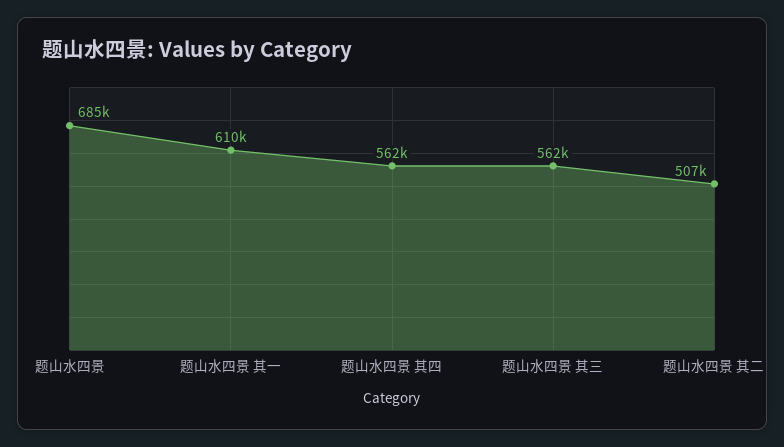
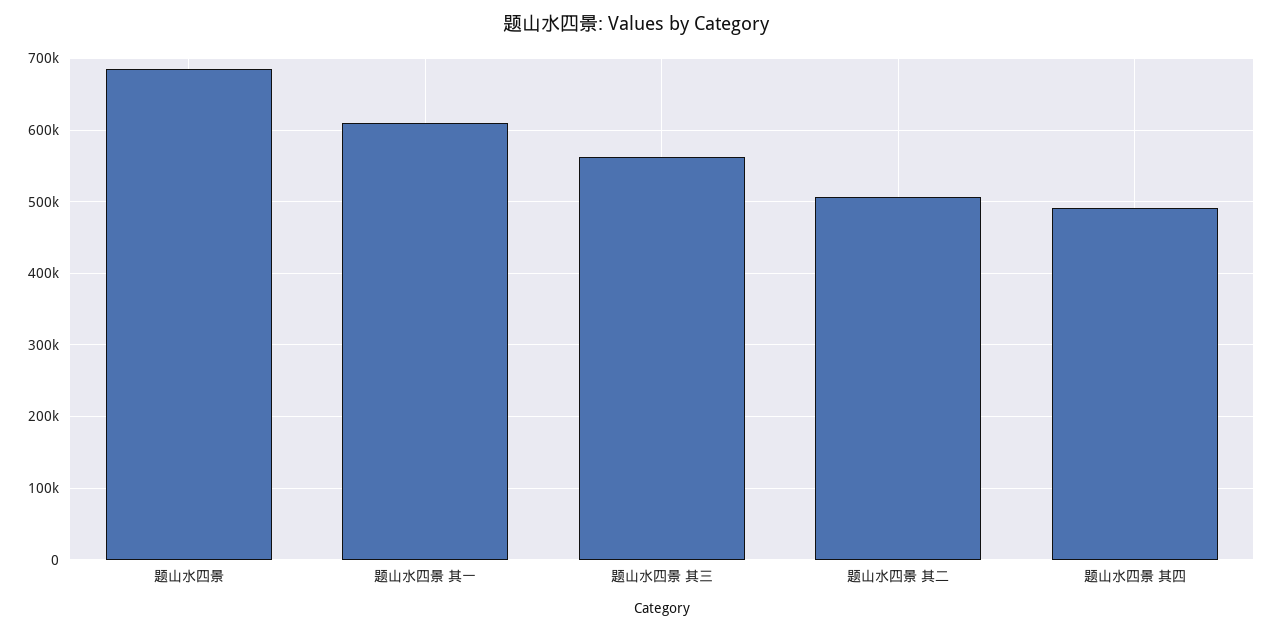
  {
    "题山水四景": 685000,
    "题山水四景 其一": 610000,
-   "题山水四景 其四": 562000,
+   "题山水四景 其四": 490000,
    "题山水四景 其三": 562000,
    "题山水四景 其二": 507000
  }

